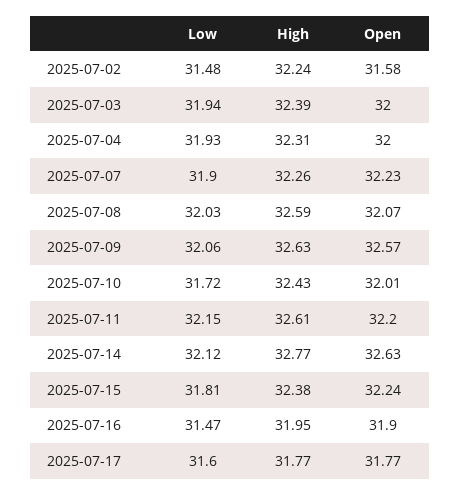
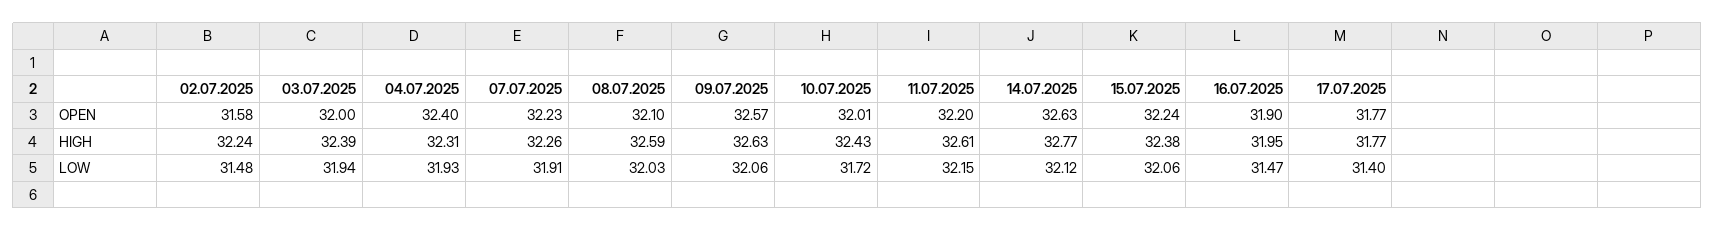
  {
    "Low": {
      "2025-07-02": 31.48,
      "2025-07-03": 31.94,
      "2025-07-04": 31.93,
-     "2025-07-07": 31.9,
+     "2025-07-07": 31.91,
      "2025-07-08": 32.03,
      "2025-07-09": 32.06,
      "2025-07-10": 31.72,
      "2025-07-11": 32.15,
      "2025-07-14": 32.12,
-     "2025-07-15": 31.81,
+     "2025-07-15": 32.06,
      "2025-07-16": 31.47,
-     "2025-07-17": 31.6
+     "2025-07-17": 31.4
    },
    "High": {
      "2025-07-02": 32.24,
      "2025-07-03": 32.39,
      "2025-07-04": 32.31,
      "2025-07-07": 32.26,
      "2025-07-08": 32.59,
      "2025-07-09": 32.63,
      "2025-07-10": 32.43,
      "2025-07-11": 32.61,
      "2025-07-14": 32.77,
      "2025-07-15": 32.38,
      "2025-07-16": 31.95,
      "2025-07-17": 31.77
    },
    "Open": {
      "2025-07-02": 31.58,
      "2025-07-03": 32,
-     "2025-07-04": 32,
+     "2025-07-04": 32.4,
      "2025-07-07": 32.23,
-     "2025-07-08": 32.07,
+     "2025-07-08": 32.1,
      "2025-07-09": 32.57,
      "2025-07-10": 32.01,
      "2025-07-11": 32.2,
      "2025-07-14": 32.63,
      "2025-07-15": 32.24,
      "2025-07-16": 31.9,
      "2025-07-17": 31.77
    }
  }

